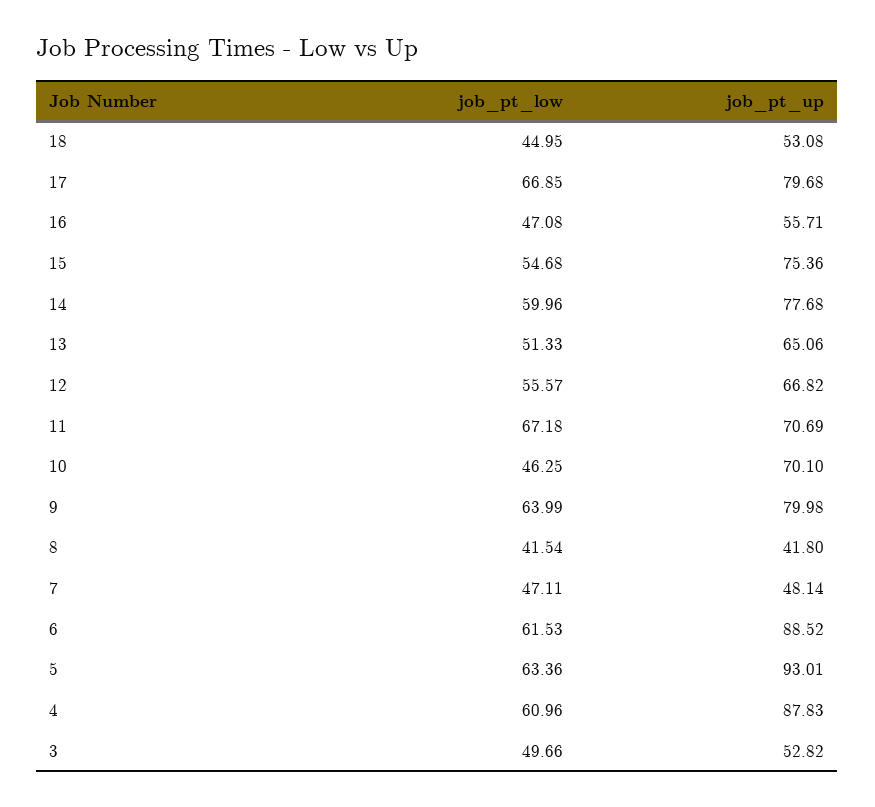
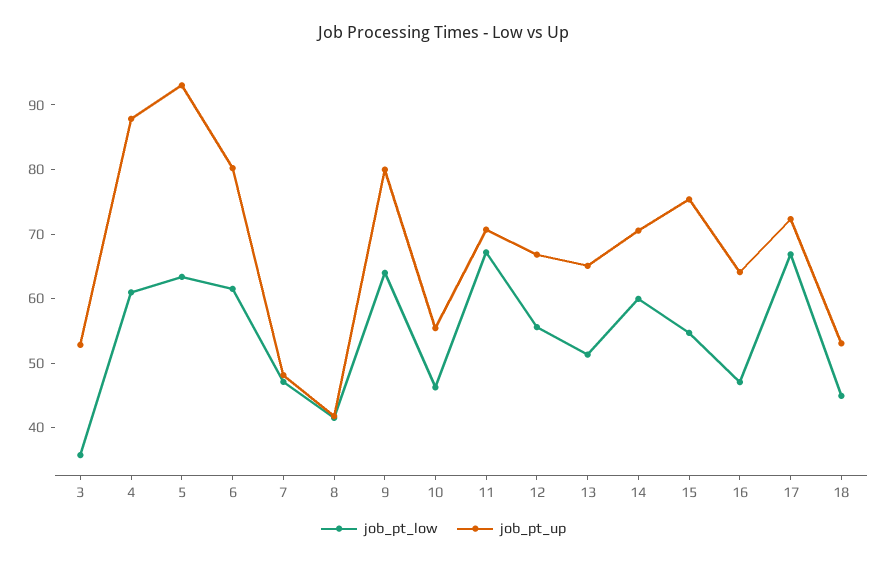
  {
    "job_pt_low": {
      "18": 44.95,
      "17": 66.85,
      "16": 47.08,
      "15": 54.68,
      "14": 59.96,
      "13": 51.33,
      "12": 55.57,
      "11": 67.18,
      "10": 46.25,
      "9": 63.99,
      "8": 41.54,
      "7": 47.11,
      "6": 61.53,
      "5": 63.36,
      "4": 60.96,
-     "3": 49.66
+     "3": 36
    },
    "job_pt_up": {
      "18": 53.08,
-     "17": 79.68,
+     "17": 72,
-     "16": 55.71,
+     "16": 64,
      "15": 75.36,
-     "14": 77.68,
+     "14": 70,
      "13": 65.06,
      "12": 66.82,
      "11": 70.69,
-     "10": 70.1,
+     "10": 56,
      "9": 79.98,
      "8": 41.8,
      "7": 48.14,
-     "6": 88.52,
+     "6": 80,
      "5": 93.01,
      "4": 87.83,
      "3": 52.82
    }
  }

